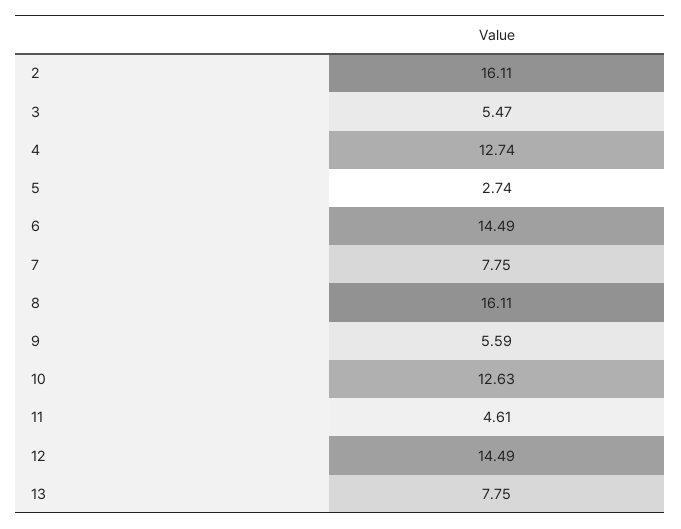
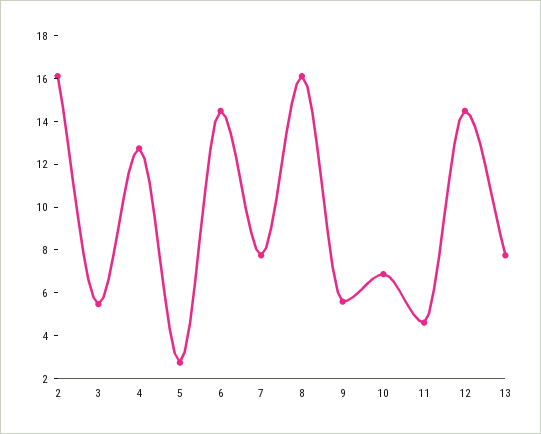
  {
    "2": 16.11,
    "3": 5.47,
    "4": 12.74,
    "5": 2.74,
    "6": 14.49,
    "7": 7.75,
    "8": 16.11,
    "9": 5.59,
-   "10": 12.63,
+   "10": 7,
    "11": 4.61,
    "12": 14.49,
    "13": 7.75
  }

